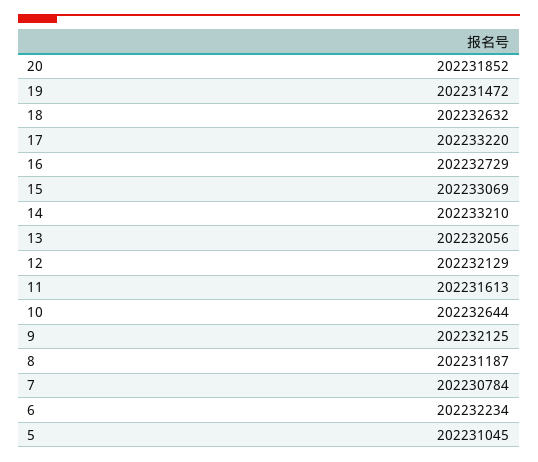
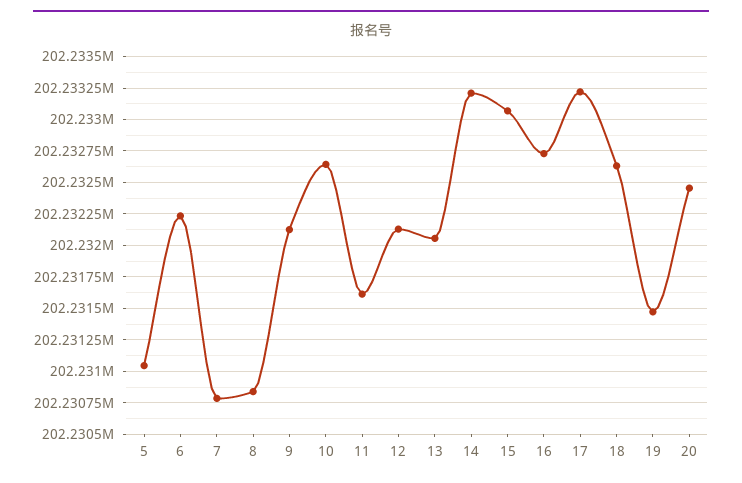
  {
-   "20": 202231852,
+   "20": 202232450,
    "19": 202231472,
    "18": 202232632,
    "17": 202233220,
    "16": 202232729,
    "15": 202233069,
    "14": 202233210,
    "13": 202232056,
    "12": 202232129,
    "11": 202231613,
    "10": 202232644,
    "9": 202232125,
-   "8": 202231187,
+   "8": 202230850,
    "7": 202230784,
    "6": 202232234,
    "5": 202231045
  }

